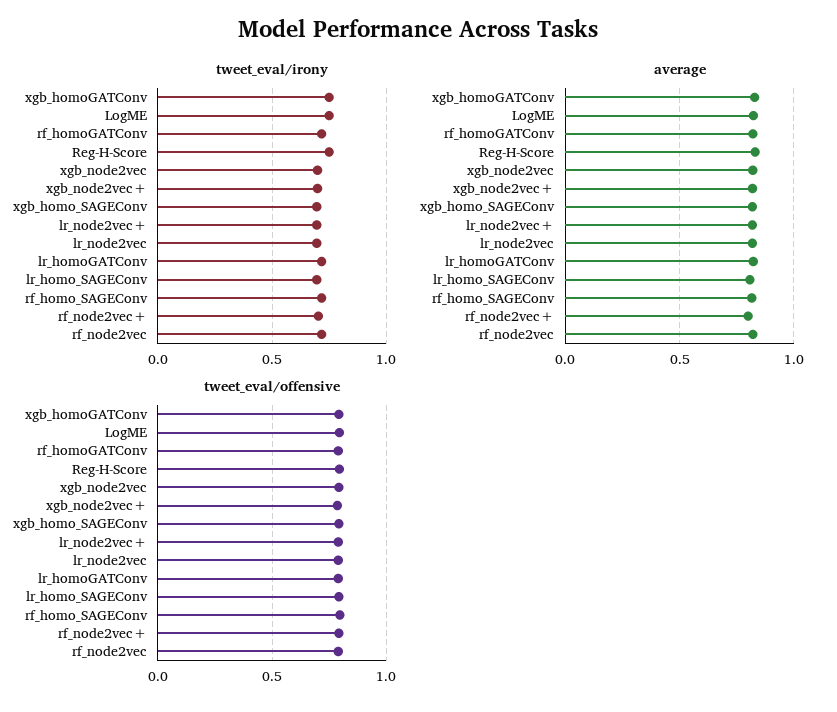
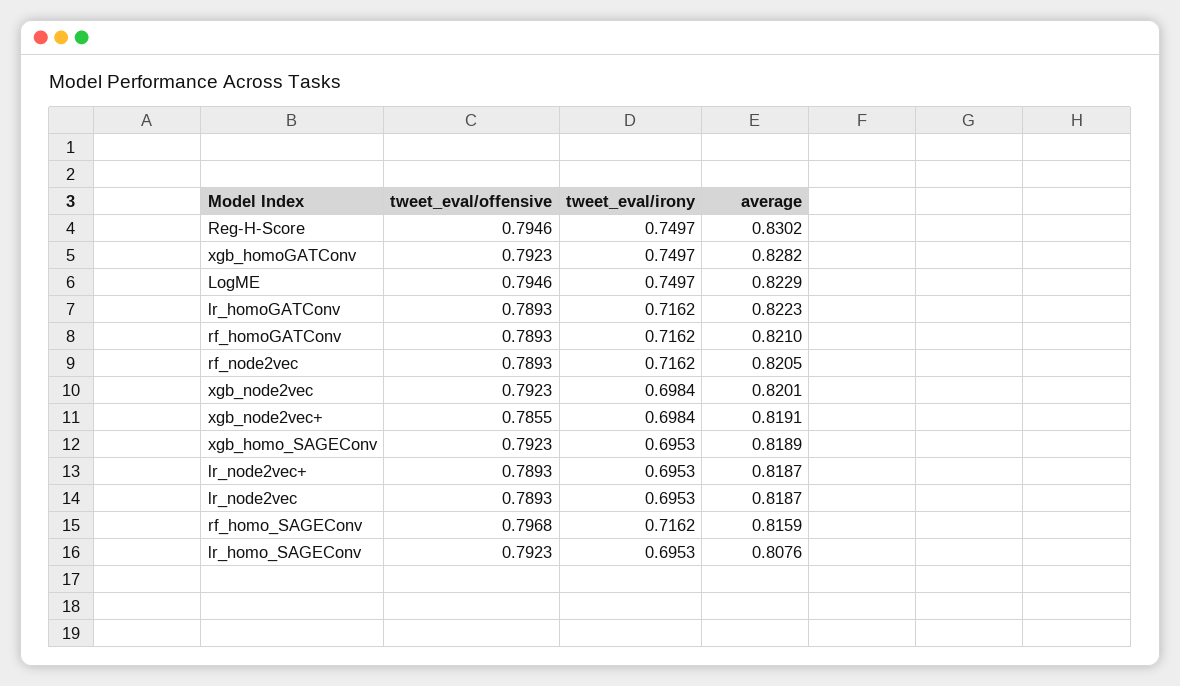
  {
    "tweet_eval/irony": {
      "xgb_homoGATConv": 0.7497,
      "LogME": 0.7497,
      "rf_homoGATConv": 0.7162,
      "Reg-H-Score": 0.7497,
      "xgb_node2vec": 0.6984,
      "xgb_node2vec+": 0.6984,
      "xgb_homo_SAGEConv": 0.6953,
      "lr_node2vec+": 0.6953,
      "lr_node2vec": 0.6953,
      "lr_homoGATConv": 0.7162,
      "lr_homo_SAGEConv": 0.6953,
      "rf_homo_SAGEConv": 0.7162,
-     "rf_node2vec+": 0.7,
      "rf_node2vec": 0.7162
    },
    "average": {
      "xgb_homoGATConv": 0.8282,
      "LogME": 0.8229,
      "rf_homoGATConv": 0.821,
      "Reg-H-Score": 0.8302,
      "xgb_node2vec": 0.8201,
      "xgb_node2vec+": 0.8191,
      "xgb_homo_SAGEConv": 0.8189,
      "lr_node2vec+": 0.8187,
      "lr_node2vec": 0.8187,
      "lr_homoGATConv": 0.8223,
      "lr_homo_SAGEConv": 0.8076,
      "rf_homo_SAGEConv": 0.8159,
-     "rf_node2vec+": 0.8,
      "rf_node2vec": 0.8205
    },
    "tweet_eval/offensive": {
      "xgb_homoGATConv": 0.7923,
      "LogME": 0.7946,
      "rf_homoGATConv": 0.7893,
      "Reg-H-Score": 0.7946,
      "xgb_node2vec": 0.7923,
      "xgb_node2vec+": 0.7855,
      "xgb_homo_SAGEConv": 0.7923,
      "lr_node2vec+": 0.7893,
      "lr_node2vec": 0.7893,
      "lr_homoGATConv": 0.7893,
      "lr_homo_SAGEConv": 0.7923,
      "rf_homo_SAGEConv": 0.7968,
-     "rf_node2vec+": 0.8,
      "rf_node2vec": 0.7893
    }
  }

